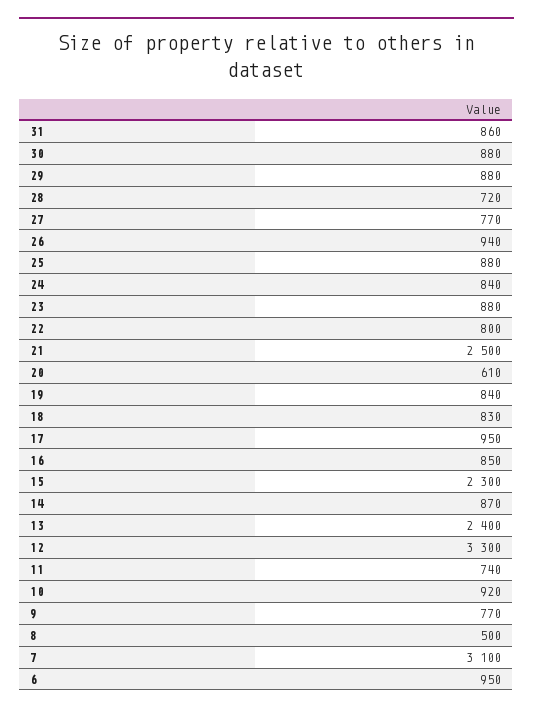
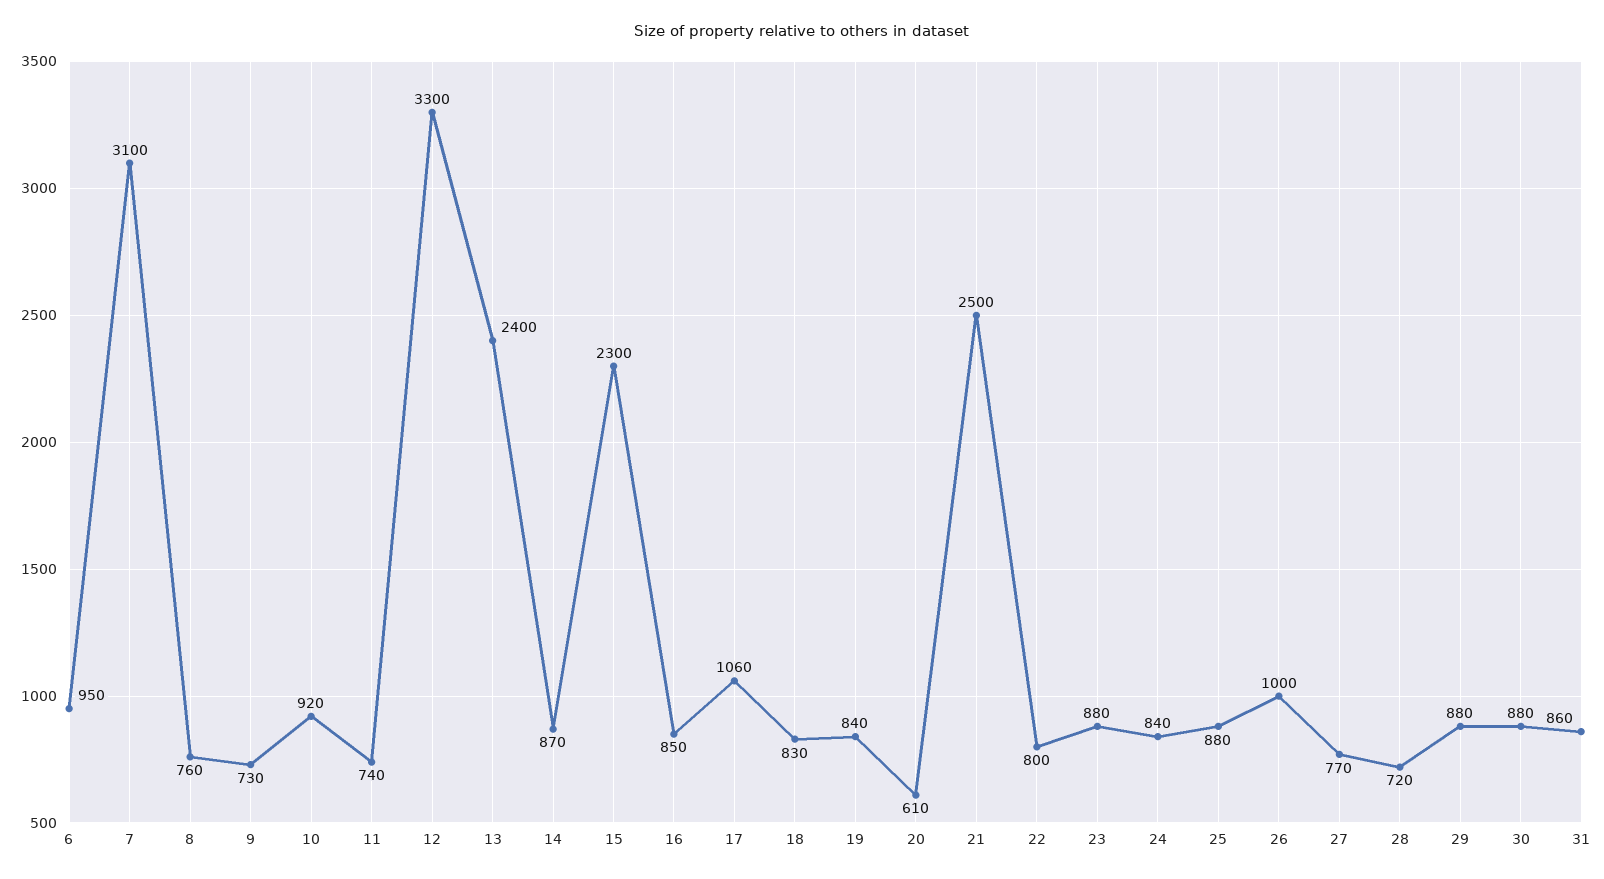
  {
    "31": 860,
    "30": 880,
    "29": 880,
    "28": 720,
    "27": 770,
-   "26": 940,
+   "26": 1000,
    "25": 880,
    "24": 840,
    "23": 880,
    "22": 800,
    "21": 2500,
    "20": 610,
    "19": 840,
    "18": 830,
-   "17": 950,
+   "17": 1060,
    "16": 850,
    "15": 2300,
    "14": 870,
    "13": 2400,
    "12": 3300,
    "11": 740,
    "10": 920,
-   "9": 770,
+   "9": 730,
-   "8": 500,
+   "8": 760,
    "7": 3100,
    "6": 950
  }

